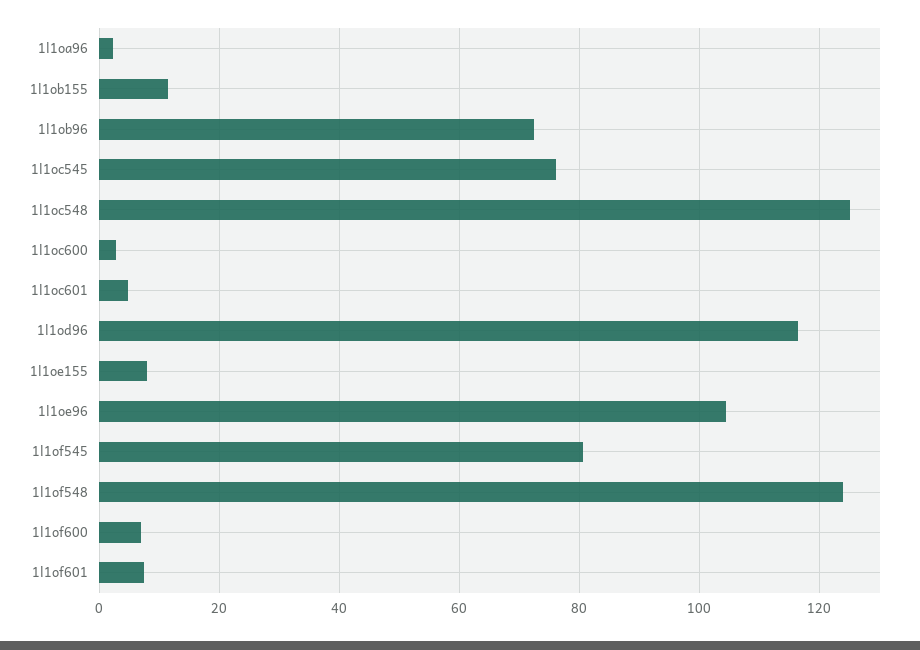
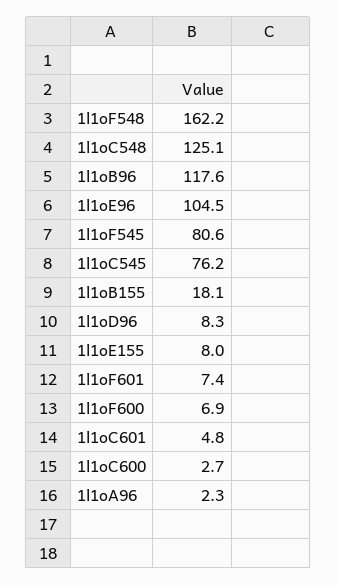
  {
    "1l1oa96": 2.3,
-   "1l1ob155": 12,
+   "1l1ob155": 18.1,
-   "1l1ob96": 72,
+   "1l1ob96": 117.6,
    "1l1oc545": 76.2,
    "1l1oc548": 125.1,
    "1l1oc600": 2.7,
    "1l1oc601": 4.8,
-   "1l1od96": 116,
+   "1l1od96": 8.3,
    "1l1oe155": 8,
    "1l1oe96": 104.5,
    "1l1of545": 80.6,
-   "1l1of548": 124,
+   "1l1of548": 162.2,
    "1l1of600": 6.9,
    "1l1of601": 7.4
  }

